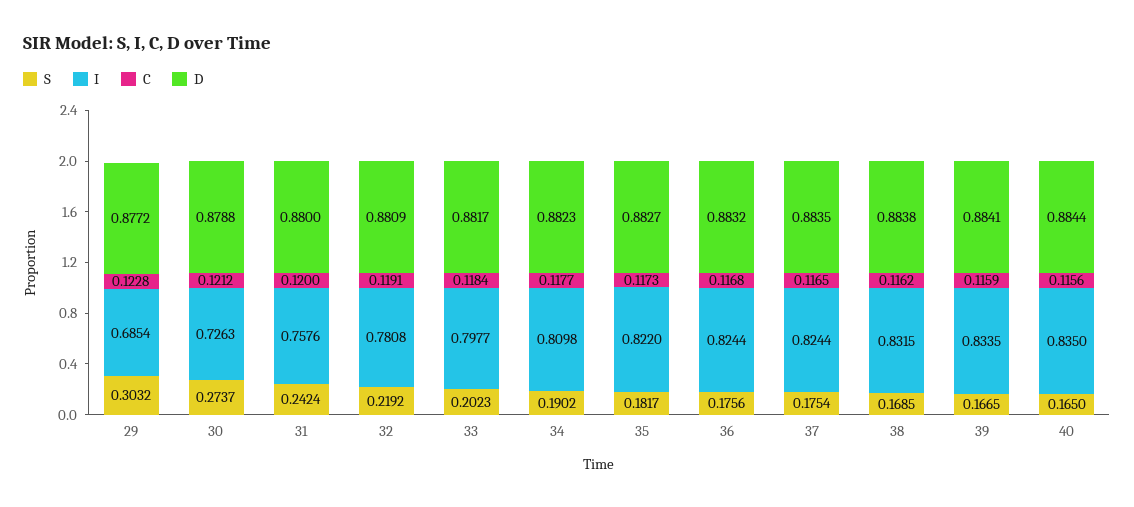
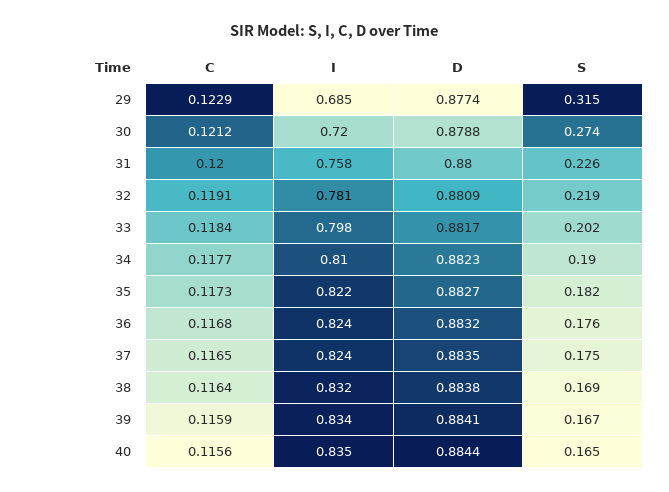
  {
    "S": {
-     "29": 0.3032,
+     "29": 0.315,
      "30": 0.2737,
-     "31": 0.2424,
+     "31": 0.226,
      "32": 0.2192,
      "33": 0.2023,
      "34": 0.1902,
      "35": 0.1817,
      "36": 0.1756,
      "37": 0.1754,
      "38": 0.1685,
      "39": 0.1665,
      "40": 0.165
    },
    "I": {
      "29": 0.6854,
-     "30": 0.7263,
+     "30": 0.72,
      "31": 0.7576,
      "32": 0.7808,
      "33": 0.7977,
      "34": 0.8098,
      "35": 0.822,
      "36": 0.8244,
      "37": 0.8244,
      "38": 0.8315,
      "39": 0.8335,
      "40": 0.835
    },
    "C": {
-     "29": 0.1228,
+     "29": 0.1229,
      "30": 0.1212,
      "31": 0.12,
      "32": 0.1191,
      "33": 0.1184,
      "34": 0.1177,
      "35": 0.1173,
      "36": 0.1168,
      "37": 0.1165,
-     "38": 0.1162,
+     "38": 0.1164,
      "39": 0.1159,
      "40": 0.1156
    },
    "D": {
-     "29": 0.8772,
+     "29": 0.8774,
      "30": 0.8788,
      "31": 0.88,
      "32": 0.8809,
      "33": 0.8817,
      "34": 0.8823,
      "35": 0.8827,
      "36": 0.8832,
      "37": 0.8835,
      "38": 0.8838,
      "39": 0.8841,
      "40": 0.8844
    }
  }

